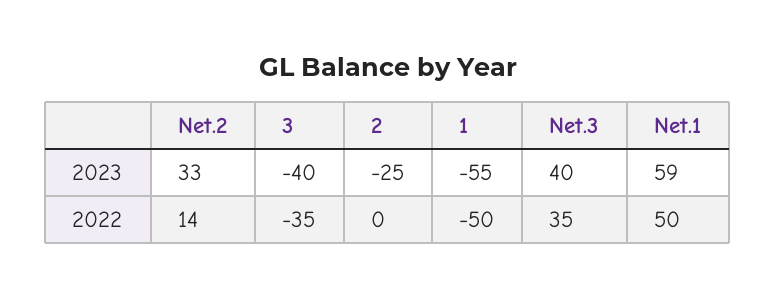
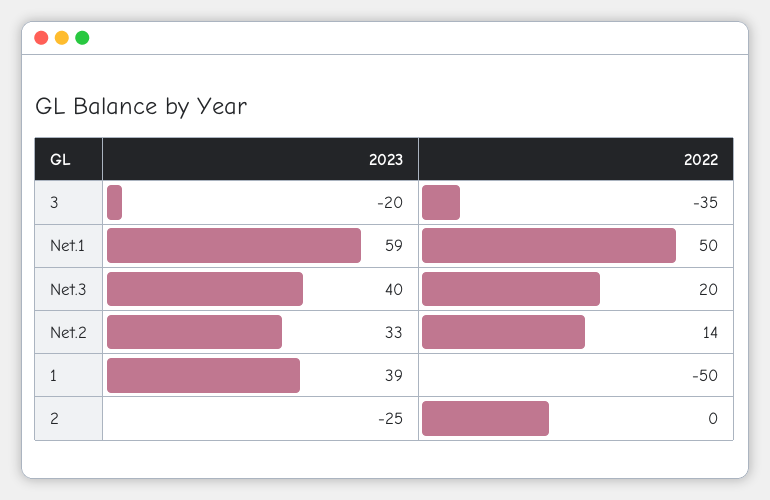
  {
    "Net.2": {
      "2023": 33,
      "2022": 14
    },
    "3": {
-     "2023": -40,
+     "2023": -20,
      "2022": -35
    },
    "2": {
      "2023": -25,
      "2022": 0
    },
    "1": {
-     "2023": -55,
+     "2023": 39,
      "2022": -50
    },
    "Net.3": {
      "2023": 40,
-     "2022": 35
+     "2022": 20
    },
    "Net.1": {
      "2023": 59,
      "2022": 50
    }
  }

